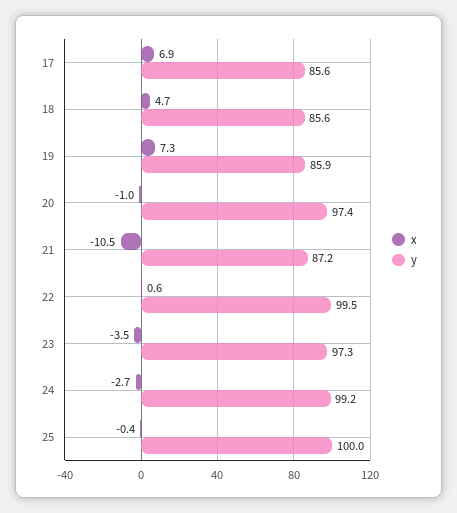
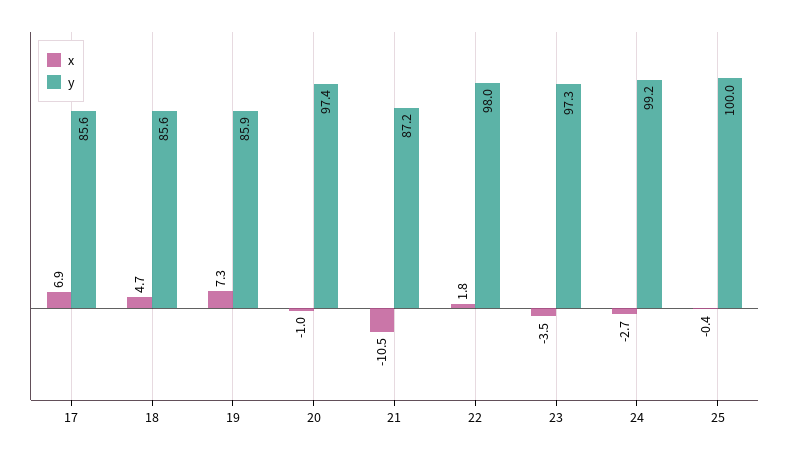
  {
    "x": {
      "17": 6.9,
      "18": 4.7,
      "19": 7.3,
      "20": -1,
      "21": -10.5,
-     "22": 0.6,
+     "22": 1.8,
      "23": -3.5,
      "24": -2.7,
      "25": -0.4
    },
    "y": {
      "17": 85.6,
      "18": 85.6,
      "19": 85.9,
      "20": 97.4,
      "21": 87.2,
-     "22": 99.5,
+     "22": 98,
      "23": 97.3,
      "24": 99.2,
      "25": 100
    }
  }

